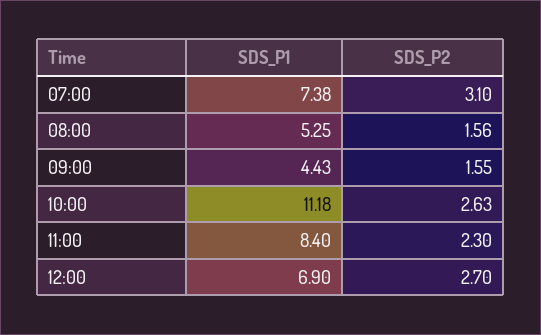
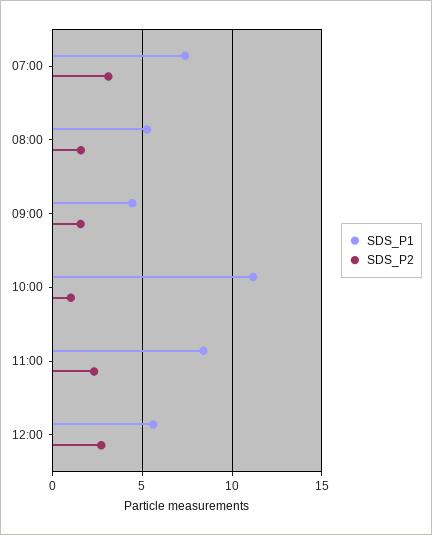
  {
    "SDS_P1": {
      "07:00": 7.38,
      "08:00": 5.25,
      "09:00": 4.43,
      "10:00": 11.18,
      "11:00": 8.4,
-     "12:00": 6.9
+     "12:00": 5.5
    },
    "SDS_P2": {
      "07:00": 3.1,
      "08:00": 1.56,
      "09:00": 1.55,
-     "10:00": 2.63,
+     "10:00": 1,
      "11:00": 2.3,
      "12:00": 2.7
    }
  }

